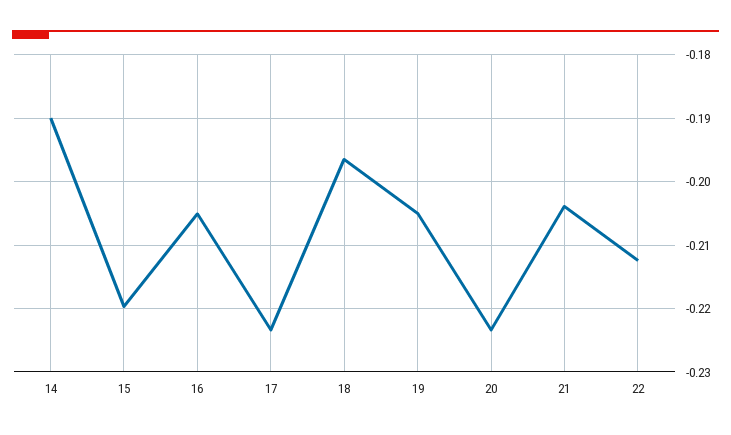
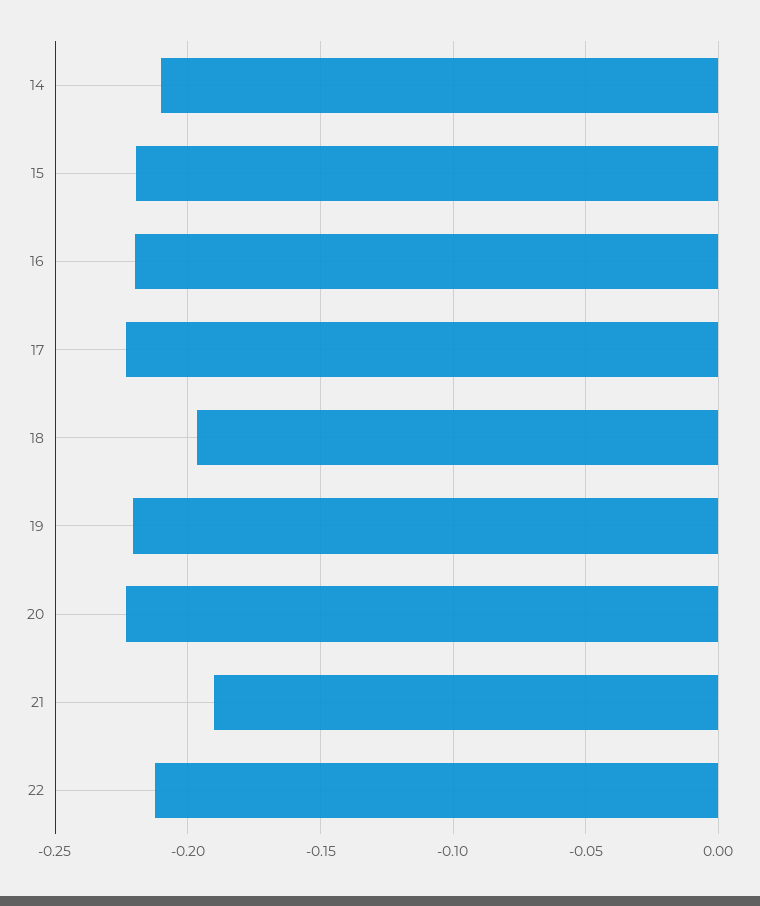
  {
-   "14": -0.19,
+   "14": -0.21,
    "15": -0.22,
-   "16": -0.205,
+   "16": -0.22,
    "17": -0.223,
    "18": -0.197,
-   "19": -0.205,
+   "19": -0.22,
    "20": -0.223,
-   "21": -0.204,
+   "21": -0.19,
    "22": -0.212
  }

